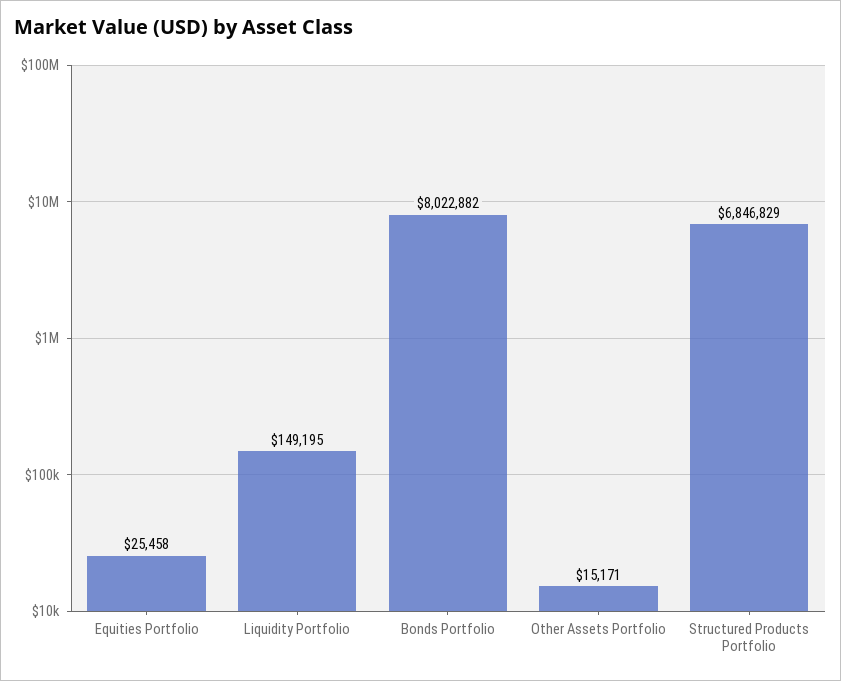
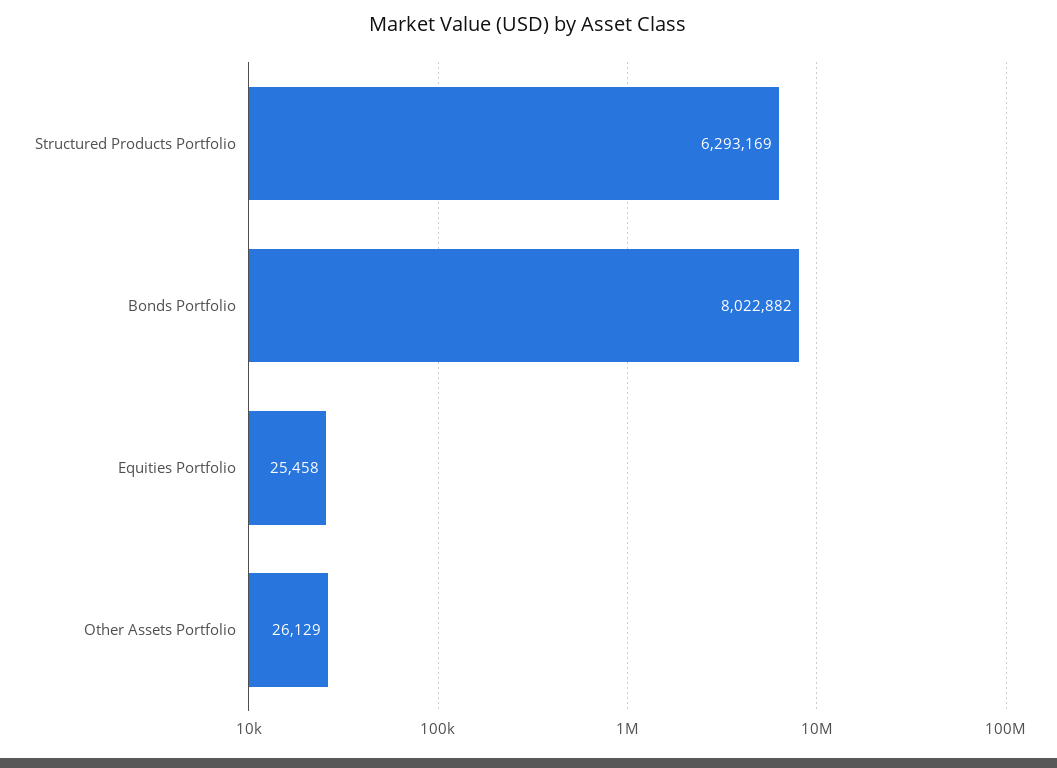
  {
    "Equities Portfolio": 25458,
-   "Liquidity Portfolio": 149195,
    "Bonds Portfolio": 8022882,
-   "Other Assets Portfolio": 15171,
+   "Other Assets Portfolio": 26129,
-   "Structured Products Portfolio": 6846829
+   "Structured Products Portfolio": 6293169
  }

